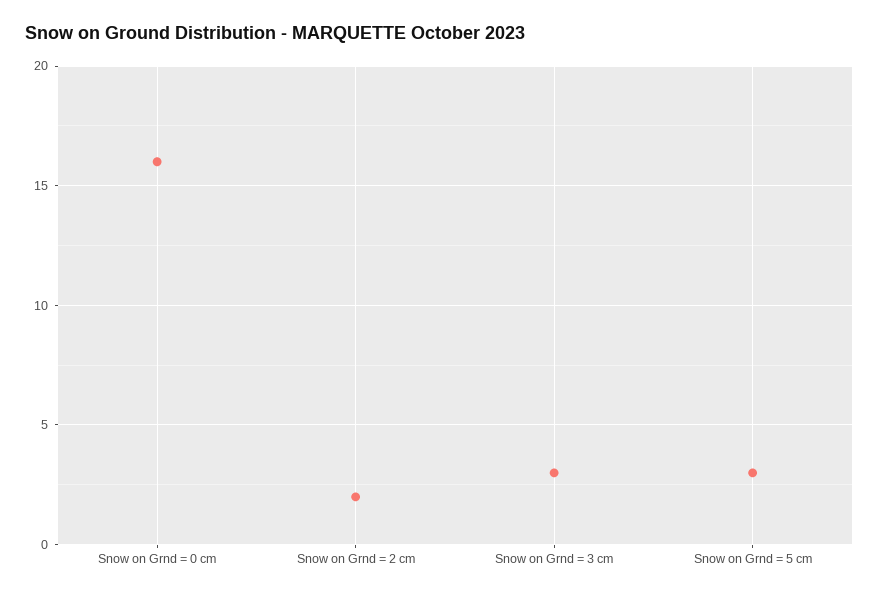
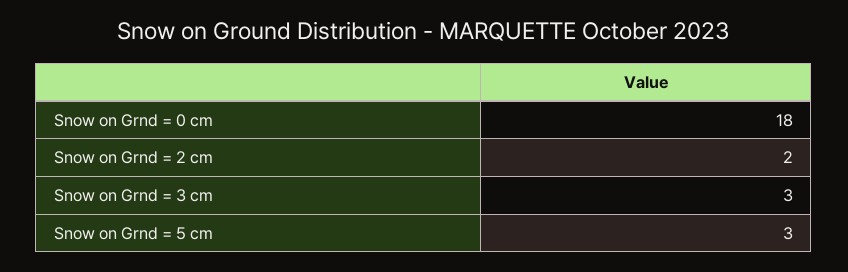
  {
-   "Snow on Grnd = 0 cm": 16,
+   "Snow on Grnd = 0 cm": 18,
    "Snow on Grnd = 2 cm": 2,
    "Snow on Grnd = 3 cm": 3,
    "Snow on Grnd = 5 cm": 3
  }

